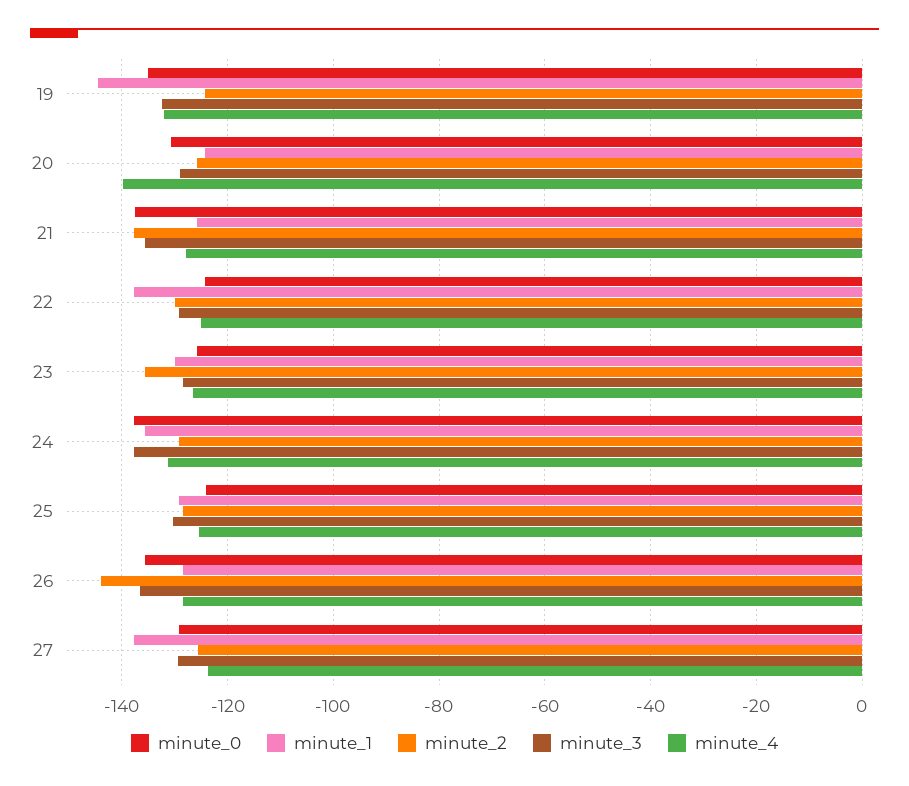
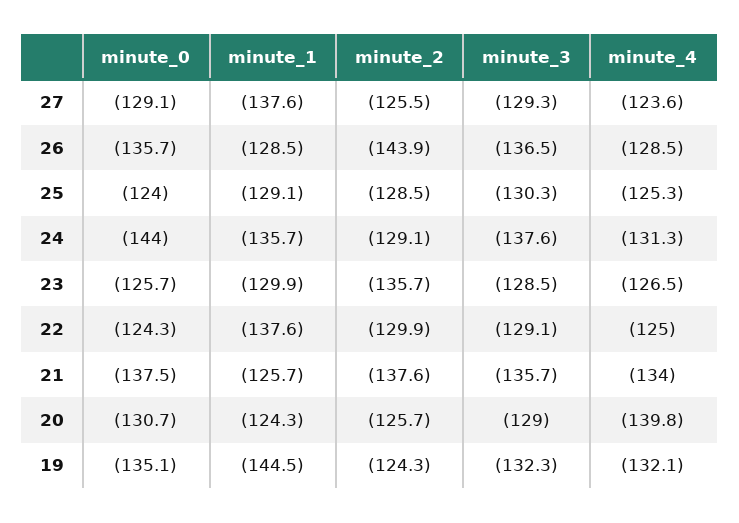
  {
    "minute_0": {
      "19": -135.1,
      "20": -130.7,
      "21": -137.5,
      "22": -124.3,
      "23": -125.7,
-     "24": -138,
+     "24": -144,
      "25": -124,
      "26": -135.7,
      "27": -129.1
    },
    "minute_1": {
      "19": -144.5,
      "20": -124.3,
      "21": -125.7,
      "22": -137.6,
      "23": -129.9,
      "24": -135.7,
      "25": -129.1,
      "26": -128.5,
      "27": -137.6
    },
    "minute_2": {
      "19": -124.3,
      "20": -125.7,
      "21": -137.6,
      "22": -129.9,
      "23": -135.7,
      "24": -129.1,
      "25": -128.5,
      "26": -143.9,
      "27": -125.5
    },
    "minute_3": {
      "19": -132.3,
      "20": -129,
      "21": -135.7,
      "22": -129.1,
      "23": -128.5,
      "24": -137.6,
      "25": -130.3,
      "26": -136.5,
      "27": -129.3
    },
    "minute_4": {
      "19": -132.1,
      "20": -139.8,
-     "21": -128,
+     "21": -134,
      "22": -125,
      "23": -126.5,
      "24": -131.3,
      "25": -125.3,
      "26": -128.5,
      "27": -123.6
    }
  }

